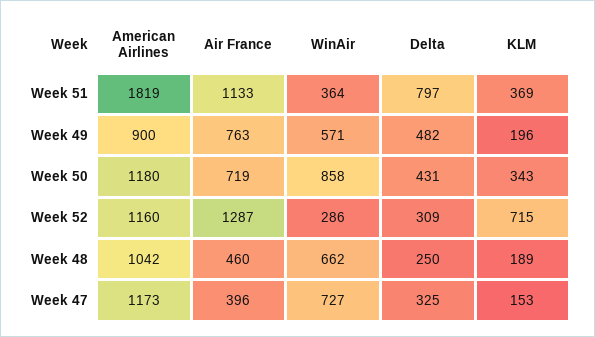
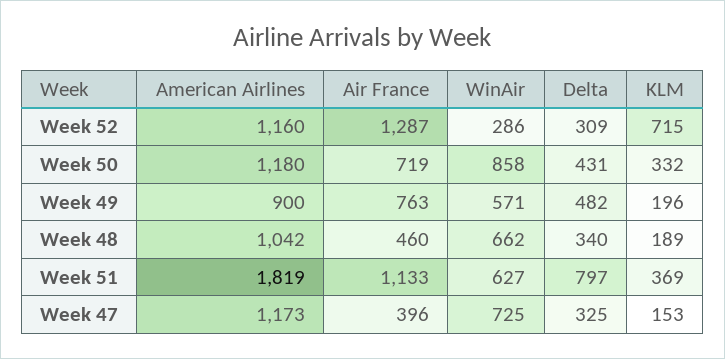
  {
    "American Airlines": {
      "Week 51": 1819,
      "Week 49": 900,
      "Week 50": 1180,
      "Week 52": 1160,
      "Week 48": 1042,
      "Week 47": 1173
    },
    "Air France": {
      "Week 51": 1133,
      "Week 49": 763,
      "Week 50": 719,
      "Week 52": 1287,
      "Week 48": 460,
      "Week 47": 396
    },
    "WinAir": {
-     "Week 51": 364,
+     "Week 51": 627,
      "Week 49": 571,
      "Week 50": 858,
      "Week 52": 286,
      "Week 48": 662,
-     "Week 47": 727
+     "Week 47": 725
    },
    "Delta": {
      "Week 51": 797,
      "Week 49": 482,
      "Week 50": 431,
      "Week 52": 309,
-     "Week 48": 250,
+     "Week 48": 340,
      "Week 47": 325
    },
    "KLM": {
      "Week 51": 369,
      "Week 49": 196,
-     "Week 50": 343,
+     "Week 50": 332,
      "Week 52": 715,
      "Week 48": 189,
      "Week 47": 153
    }
  }

